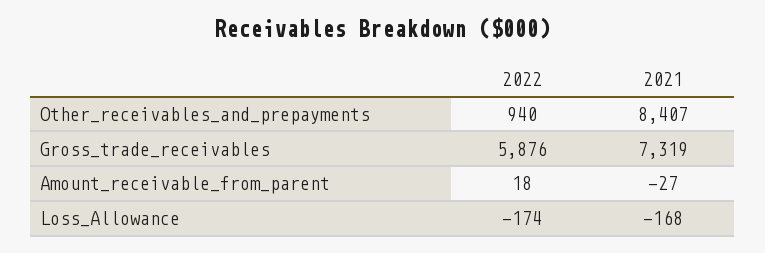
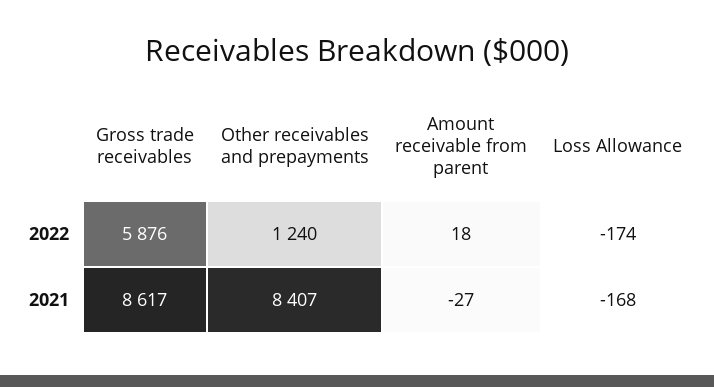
  {
    "2022": {
-     "Other_receivables_and_prepayments": 940,
+     "Other_receivables_and_prepayments": 1240,
      "Gross_trade_receivables": 5876,
      "Amount_receivable_from_parent": 18,
      "Loss_Allowance": -174
    },
    "2021": {
      "Other_receivables_and_prepayments": 8407,
-     "Gross_trade_receivables": 7319,
+     "Gross_trade_receivables": 8617,
      "Amount_receivable_from_parent": -27,
      "Loss_Allowance": -168
    }
  }

